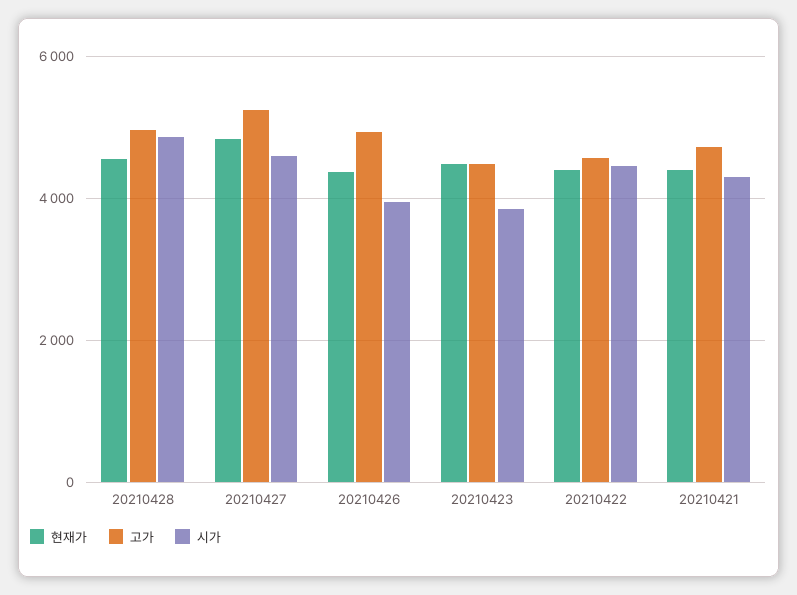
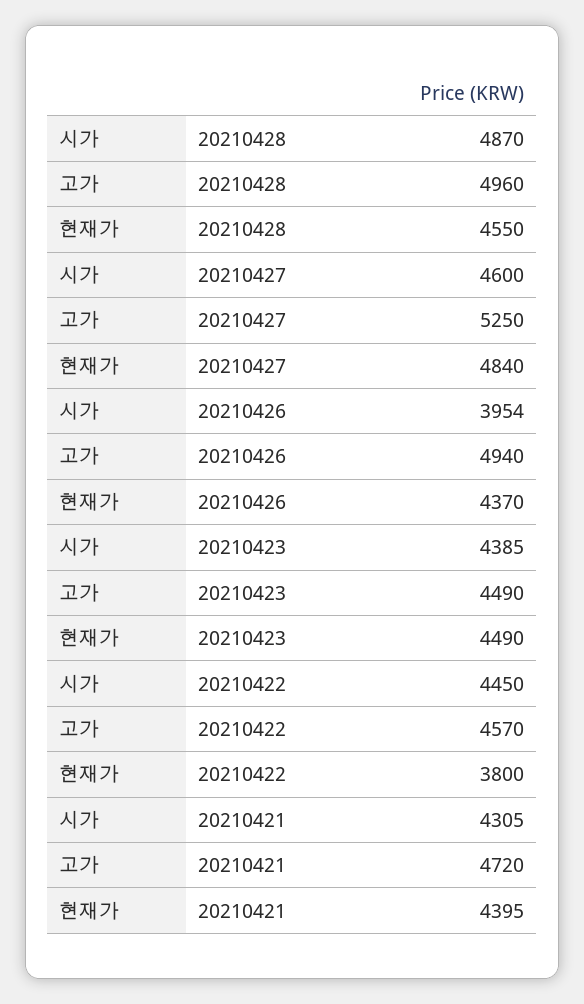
  {
    "현재가": {
      "20210428": 4550,
      "20210427": 4840,
      "20210426": 4370,
      "20210423": 4490,
-     "20210422": 4400,
+     "20210422": 3800,
      "20210421": 4395
    },
    "고가": {
      "20210428": 4960,
      "20210427": 5250,
      "20210426": 4940,
      "20210423": 4490,
      "20210422": 4570,
      "20210421": 4720
    },
    "시가": {
      "20210428": 4870,
      "20210427": 4600,
      "20210426": 3954,
-     "20210423": 3800,
+     "20210423": 4385,
      "20210422": 4450,
      "20210421": 4305
    }
  }

